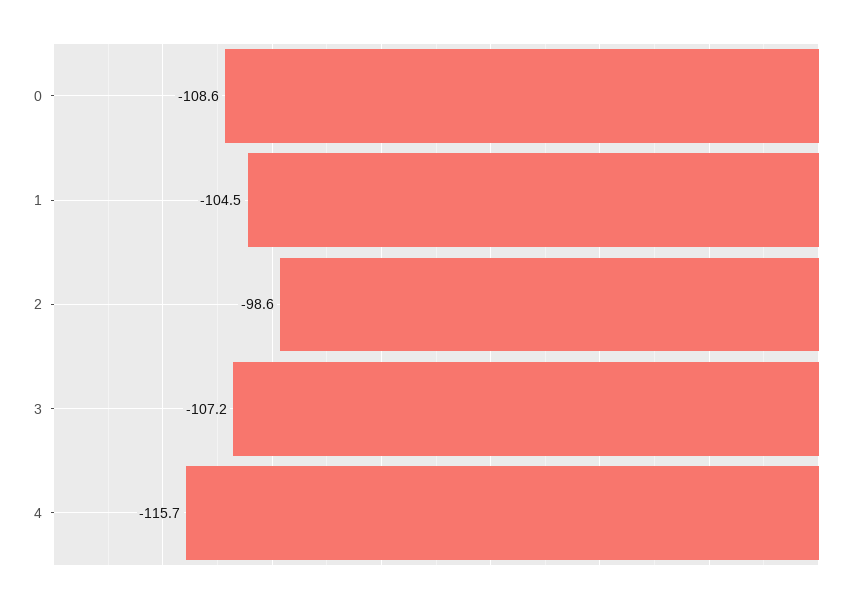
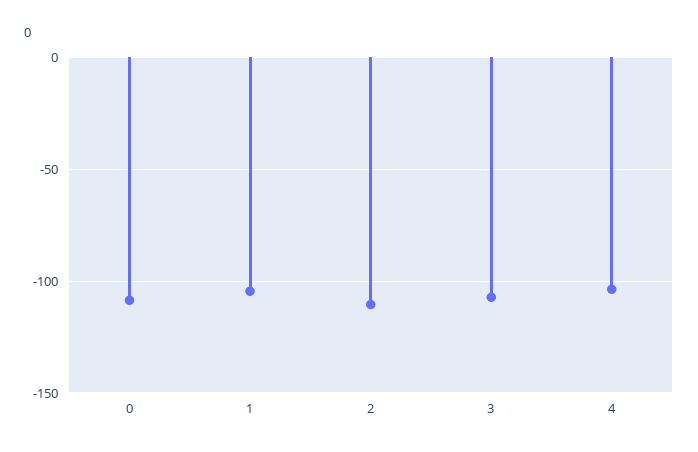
  {
    "0": -108.6,
    "1": -104.5,
-   "2": -98.6,
+   "2": -110,
    "3": -107.2,
-   "4": -115.7
+   "4": -105
  }

